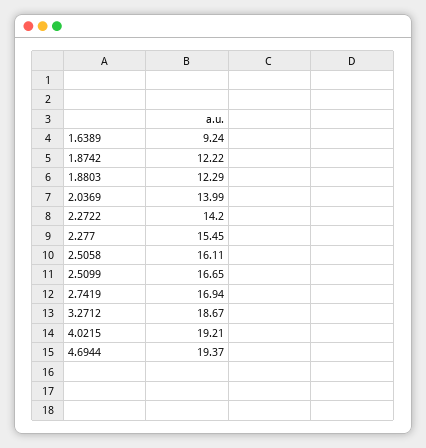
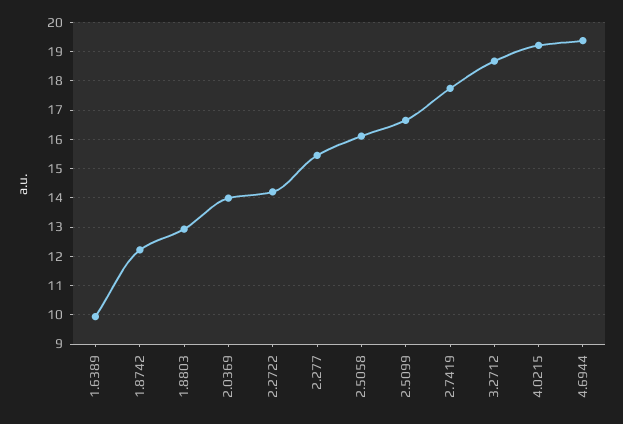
  {
-   "1.6389": 9.24,
+   "1.6389": 10,
    "1.8742": 12.22,
-   "1.8803": 12.29,
+   "1.8803": 13,
    "2.0369": 13.99,
    "2.2722": 14.2,
    "2.277": 15.45,
    "2.5058": 16.11,
    "2.5099": 16.65,
-   "2.7419": 16.94,
+   "2.7419": 17.75,
    "3.2712": 18.67,
    "4.0215": 19.21,
    "4.6944": 19.37
  }

